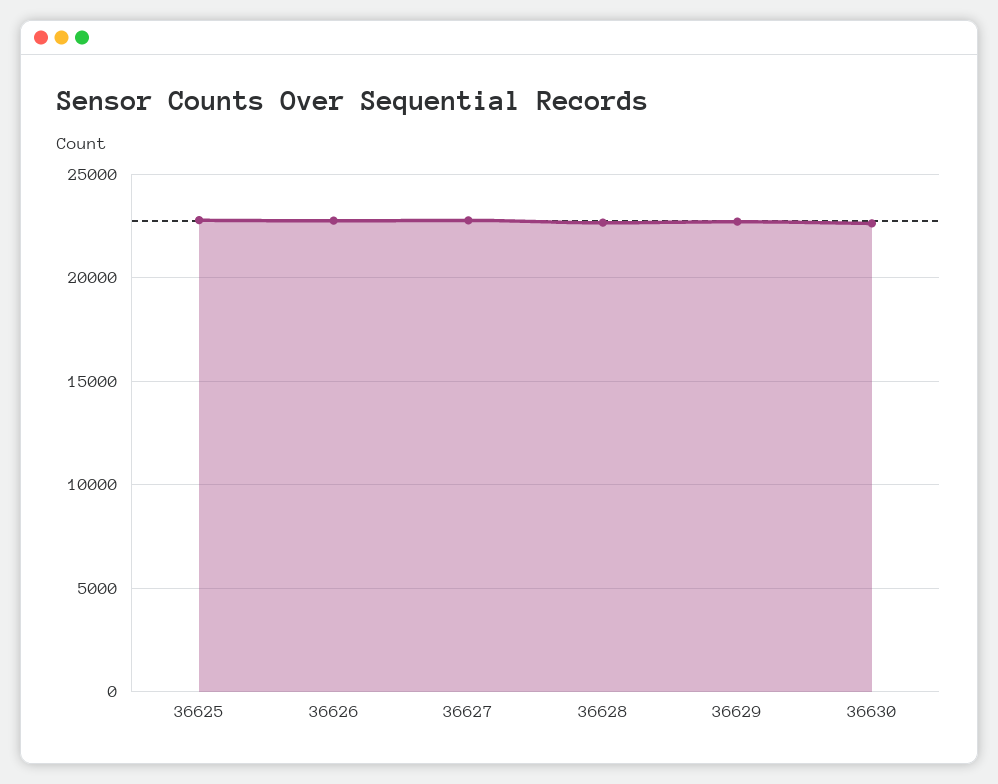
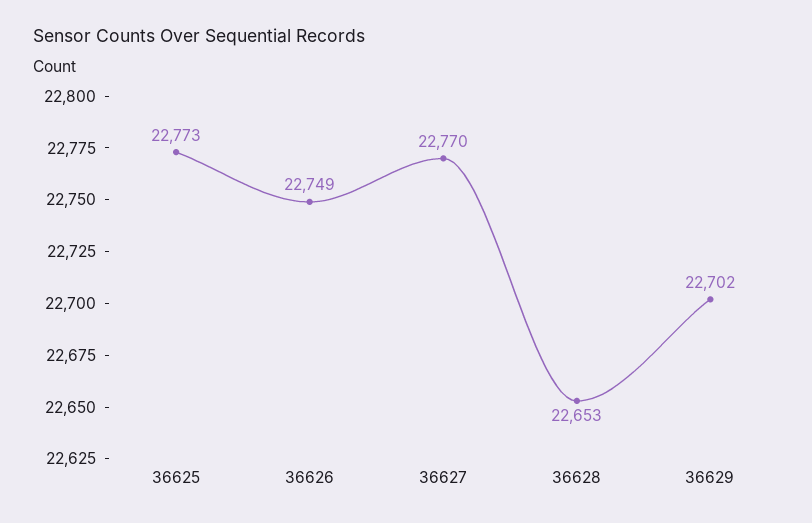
  {
    "36625": 22773,
    "36626": 22749,
    "36627": 22770,
    "36628": 22653,
-   "36629": 22702,
+   "36629": 22702
-   "36630": 22500
  }

